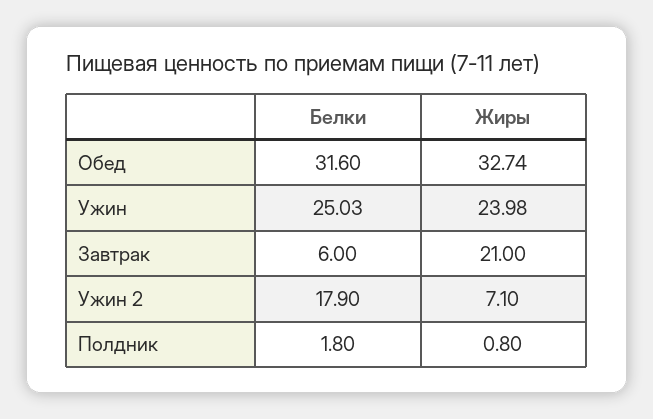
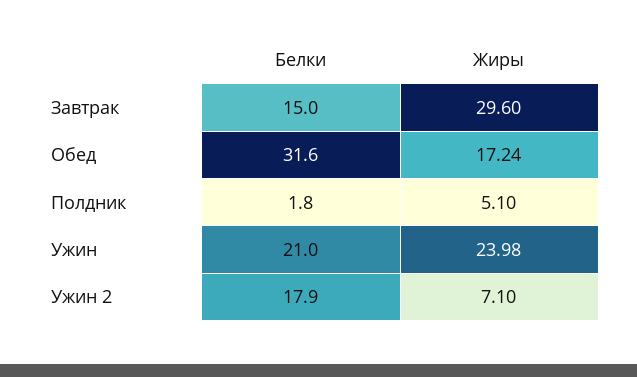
  {
    "Белки": {
      "Обед": 31.6,
-     "Ужин": 25.03,
+     "Ужин": 21,
-     "Завтрак": 6,
+     "Завтрак": 15,
      "Ужин 2": 17.9,
      "Полдник": 1.8
    },
    "Жиры": {
-     "Обед": 32.74,
+     "Обед": 17.24,
      "Ужин": 23.98,
-     "Завтрак": 21,
+     "Завтрак": 29.6,
      "Ужин 2": 7.1,
-     "Полдник": 0.8
+     "Полдник": 5.1
    }
  }

